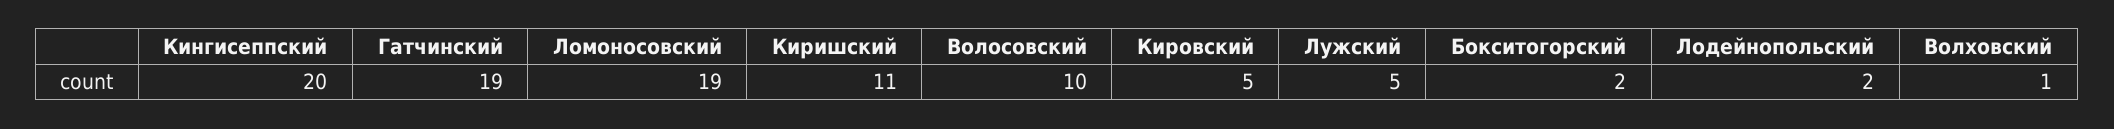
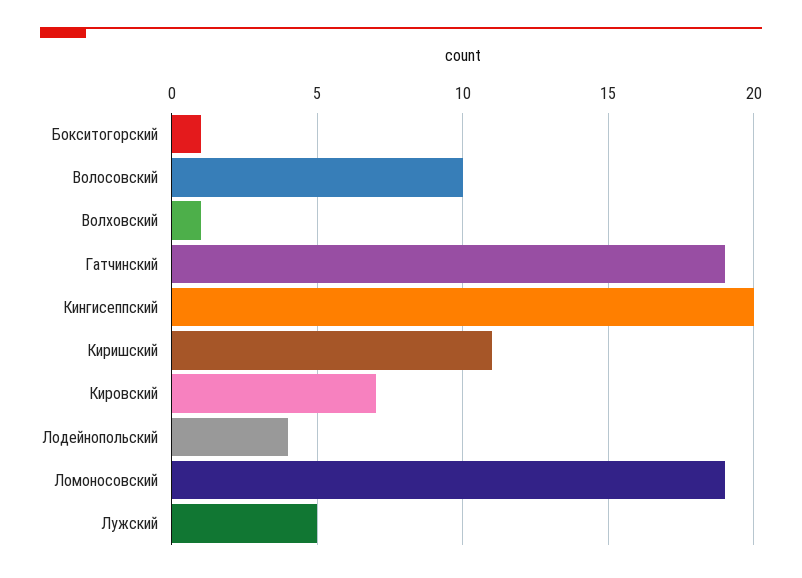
  {
    "Кингисеппский": 20,
    "Гатчинский": 19,
    "Ломоносовский": 19,
    "Киришский": 11,
    "Волосовский": 10,
-   "Кировский": 5,
+   "Кировский": 7,
    "Лужский": 5,
-   "Бокситогорский": 2,
+   "Бокситогорский": 1,
-   "Лодейнопольский": 2,
+   "Лодейнопольский": 4,
    "Волховский": 1
  }

